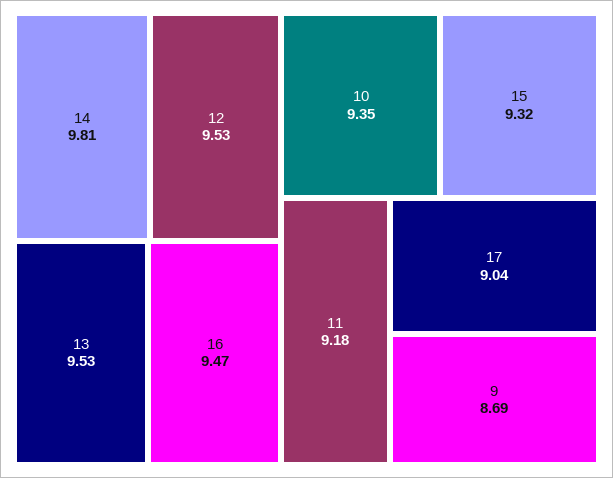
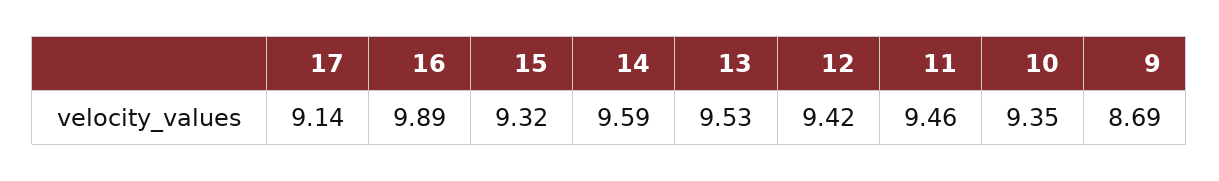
  {
-   "14": 9.81,
+   "14": 9.59,
-   "12": 9.53,
+   "12": 9.42,
    "13": 9.53,
-   "16": 9.47,
+   "16": 9.89,
    "10": 9.35,
    "15": 9.32,
-   "11": 9.18,
+   "11": 9.46,
-   "17": 9.04,
+   "17": 9.14,
    "9": 8.69
  }

